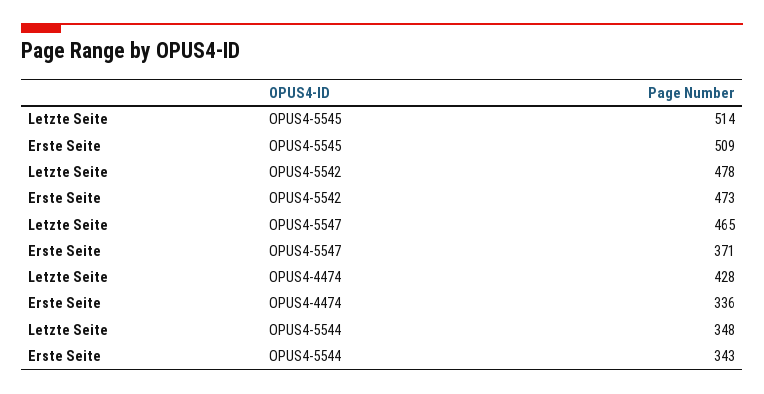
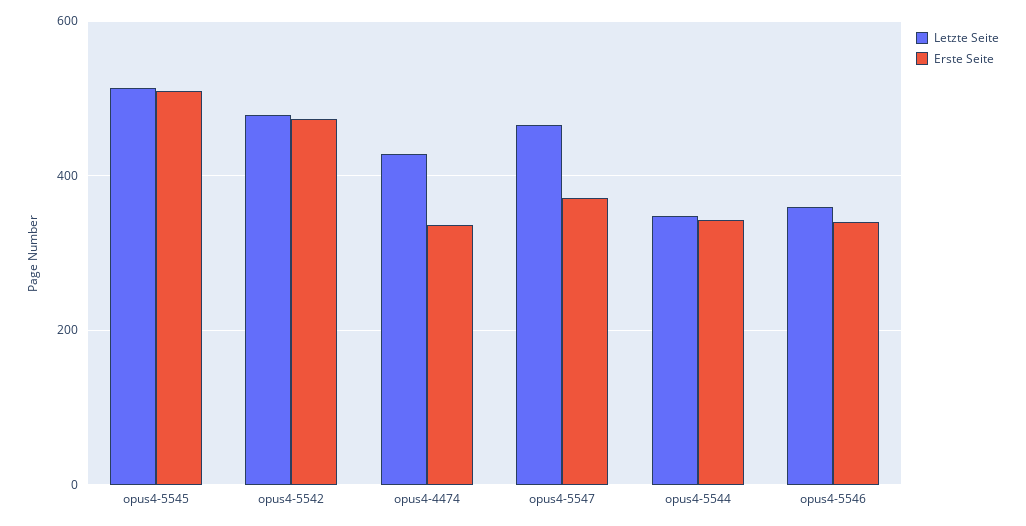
  {
    "Letzte Seite": {
      "OPUS4-5545": 514,
      "OPUS4-5542": 478,
      "OPUS4-5547": 465,
      "OPUS4-4474": 428,
-     "OPUS4-5544": 348
+     "OPUS4-5544": 348,
+     "opus4-5546": 360
    },
    "Erste Seite": {
      "OPUS4-5545": 509,
      "OPUS4-5542": 473,
      "OPUS4-5547": 371,
      "OPUS4-4474": 336,
-     "OPUS4-5544": 343
+     "OPUS4-5544": 343,
+     "opus4-5546": 340
    }
  }

